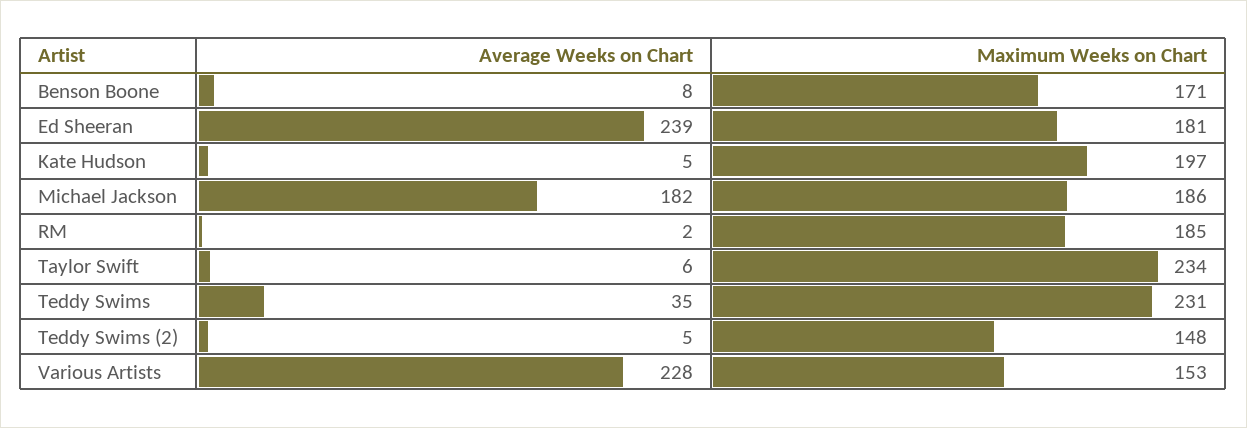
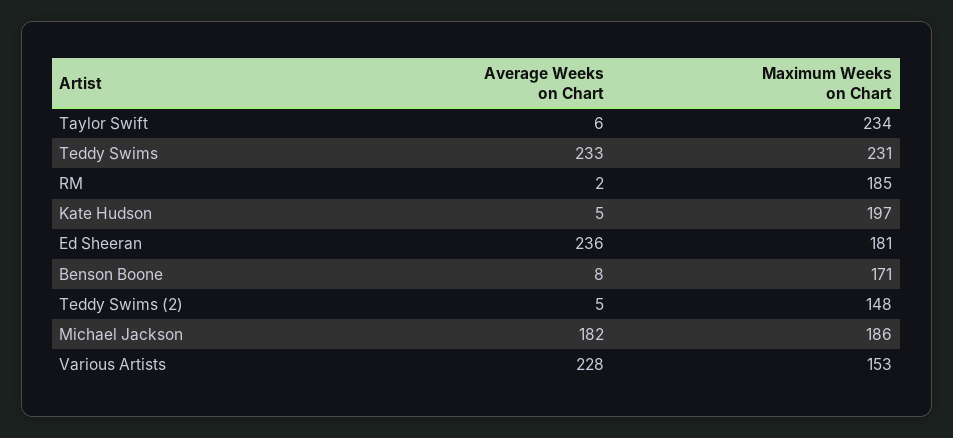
  {
    "Average Weeks on Chart": {
      "Benson Boone": 8,
-     "Ed Sheeran": 239,
+     "Ed Sheeran": 236,
      "Kate Hudson": 5,
      "Michael Jackson": 182,
      "RM": 2,
      "Taylor Swift": 6,
-     "Teddy Swims": 35,
+     "Teddy Swims": 233,
      "Teddy Swims (2)": 5,
      "Various Artists": 228
    },
    "Maximum Weeks on Chart": {
      "Benson Boone": 171,
      "Ed Sheeran": 181,
      "Kate Hudson": 197,
      "Michael Jackson": 186,
      "RM": 185,
      "Taylor Swift": 234,
      "Teddy Swims": 231,
      "Teddy Swims (2)": 148,
      "Various Artists": 153
    }
  }

